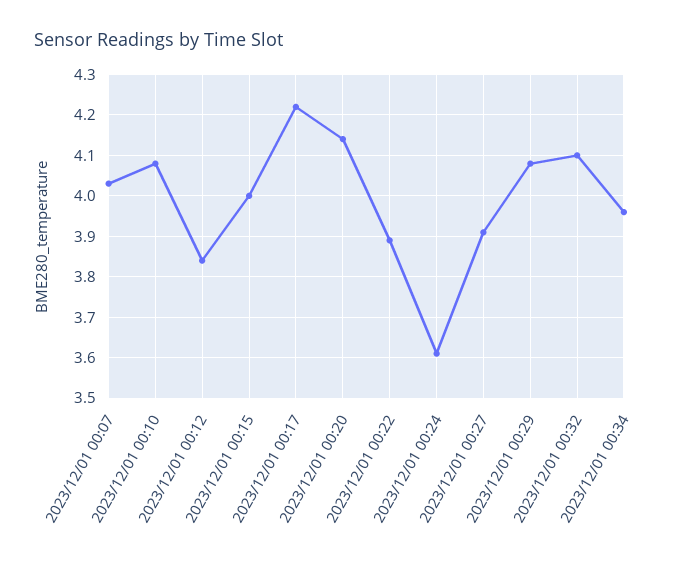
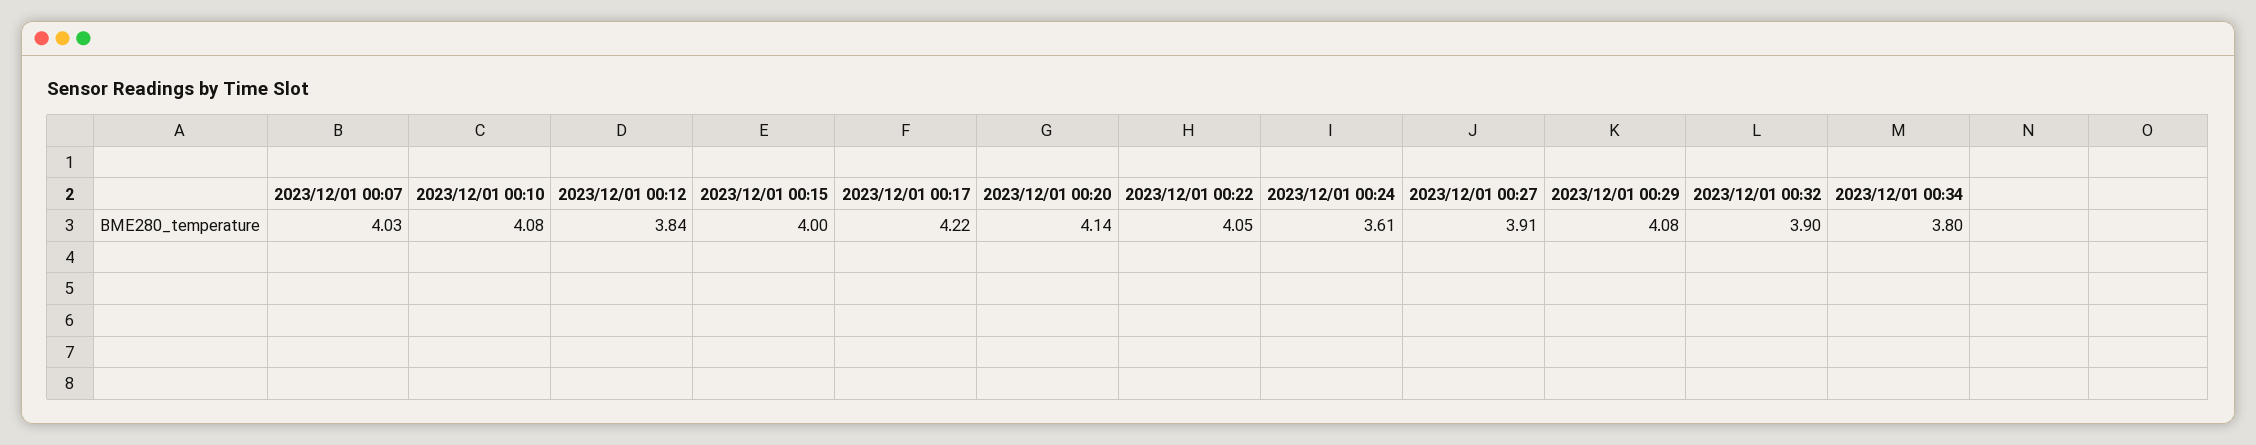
  {
    "2023/12/01 00:07": 4.03,
    "2023/12/01 00:10": 4.08,
    "2023/12/01 00:12": 3.84,
    "2023/12/01 00:15": 4,
    "2023/12/01 00:17": 4.22,
    "2023/12/01 00:20": 4.14,
-   "2023/12/01 00:22": 3.9,
+   "2023/12/01 00:22": 4.05,
    "2023/12/01 00:24": 3.61,
    "2023/12/01 00:27": 3.91,
    "2023/12/01 00:29": 4.08,
-   "2023/12/01 00:32": 4.1,
+   "2023/12/01 00:32": 3.9,
-   "2023/12/01 00:34": 3.95
+   "2023/12/01 00:34": 3.8
  }

